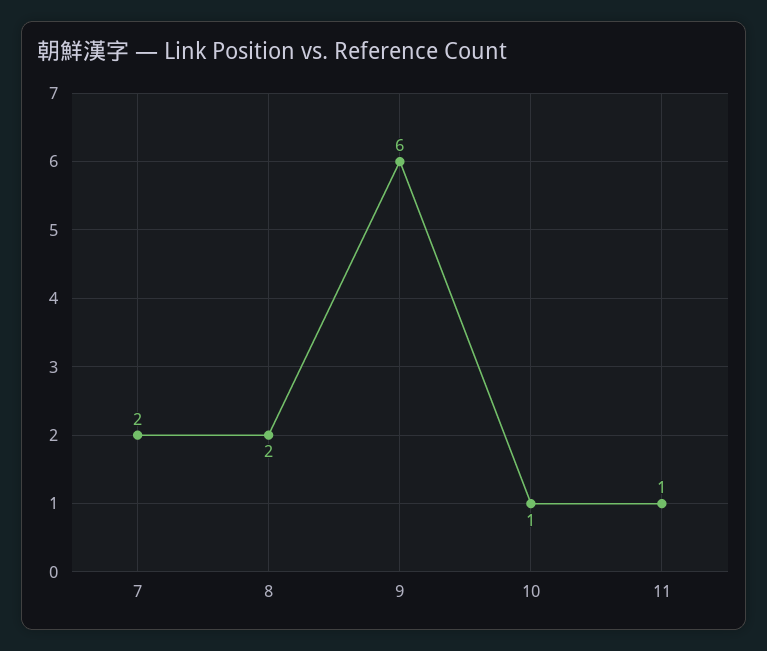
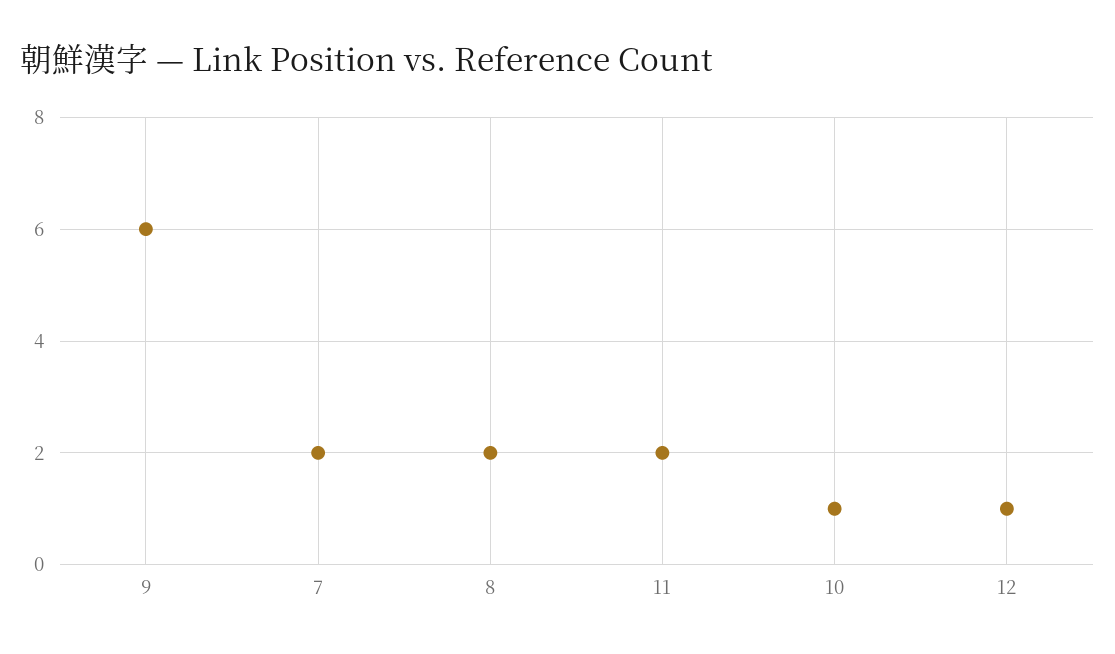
  {
    "7": 2,
    "8": 2,
    "9": 6,
    "10": 1,
-   "11": 1
+   "11": 2,
+   "12": 1
  }

